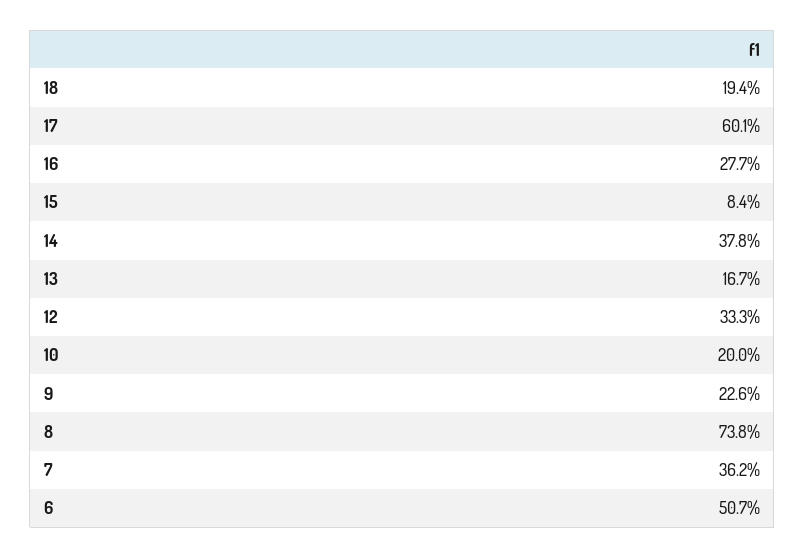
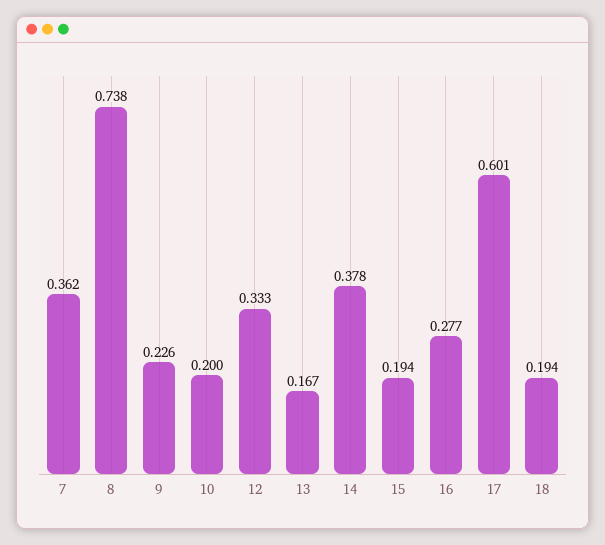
  {
    "18": 0.194,
    "17": 0.601,
    "16": 0.277,
-   "15": 0.084,
+   "15": 0.194,
    "14": 0.378,
    "13": 0.167,
    "12": 0.333,
    "10": 0.2,
    "9": 0.226,
    "8": 0.738,
-   "7": 0.362,
+   "7": 0.362
-   "6": 0.507
  }

